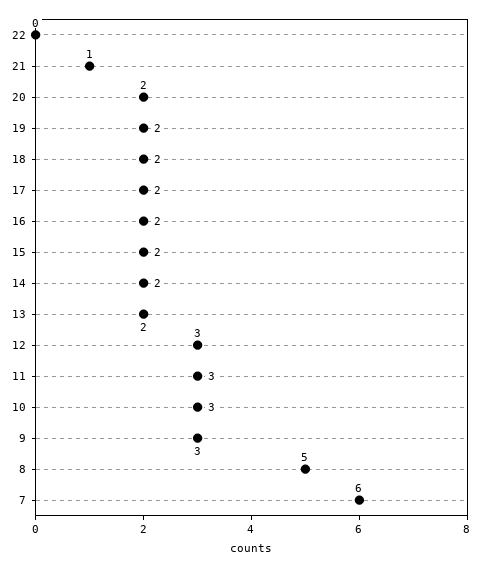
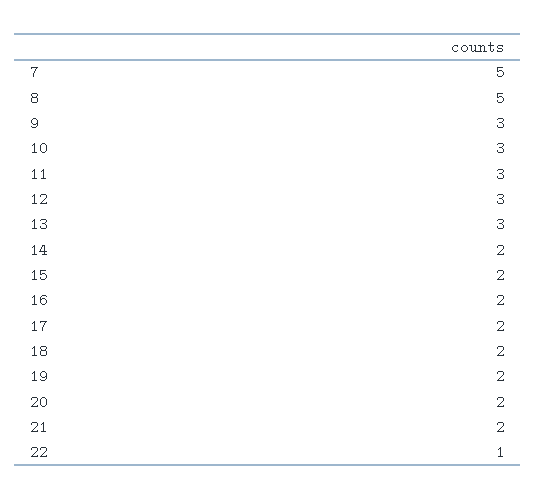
  {
-   "22": 0,
+   "22": 1,
-   "21": 1,
+   "21": 2,
    "20": 2,
    "19": 2,
    "18": 2,
    "17": 2,
    "16": 2,
    "15": 2,
    "14": 2,
-   "13": 2,
+   "13": 3,
    "12": 3,
    "11": 3,
    "10": 3,
    "9": 3,
    "8": 5,
-   "7": 6
+   "7": 5
  }

